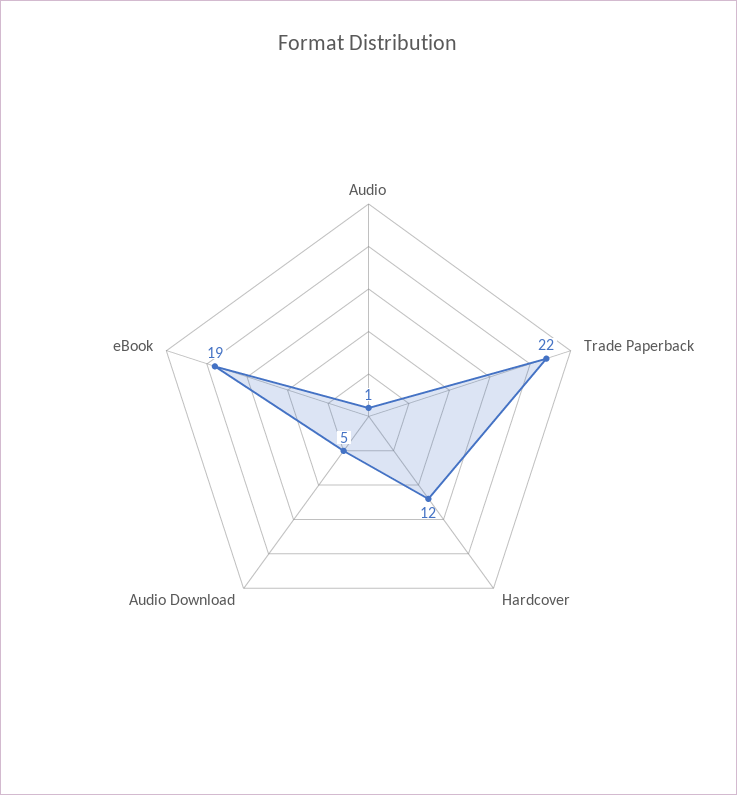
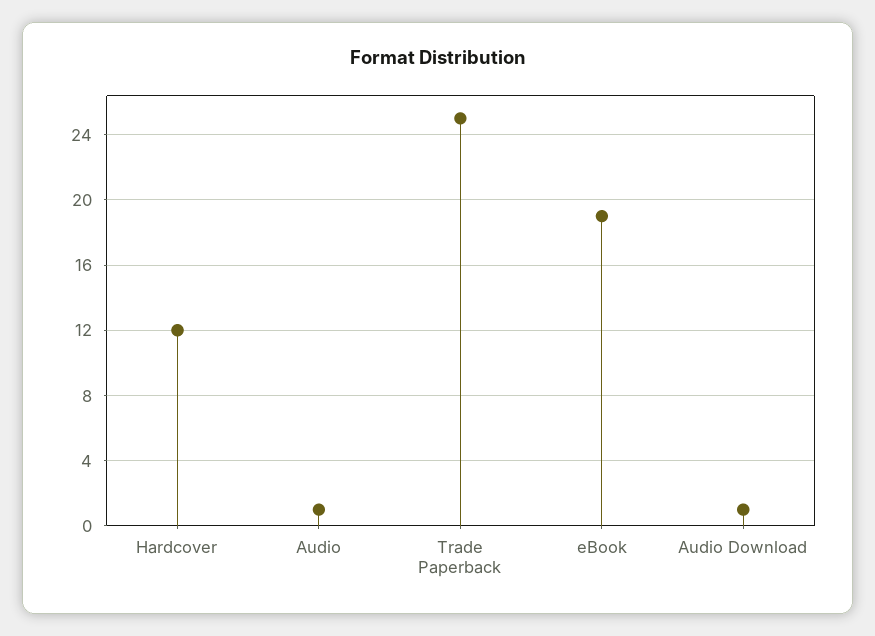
  {
    "Audio": 1,
-   "Trade Paperback": 22,
+   "Trade Paperback": 25,
    "Hardcover": 12,
-   "Audio Download": 5,
+   "Audio Download": 1,
    "eBook": 19
  }

